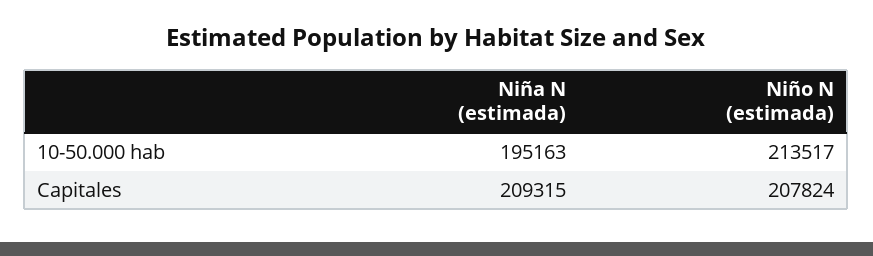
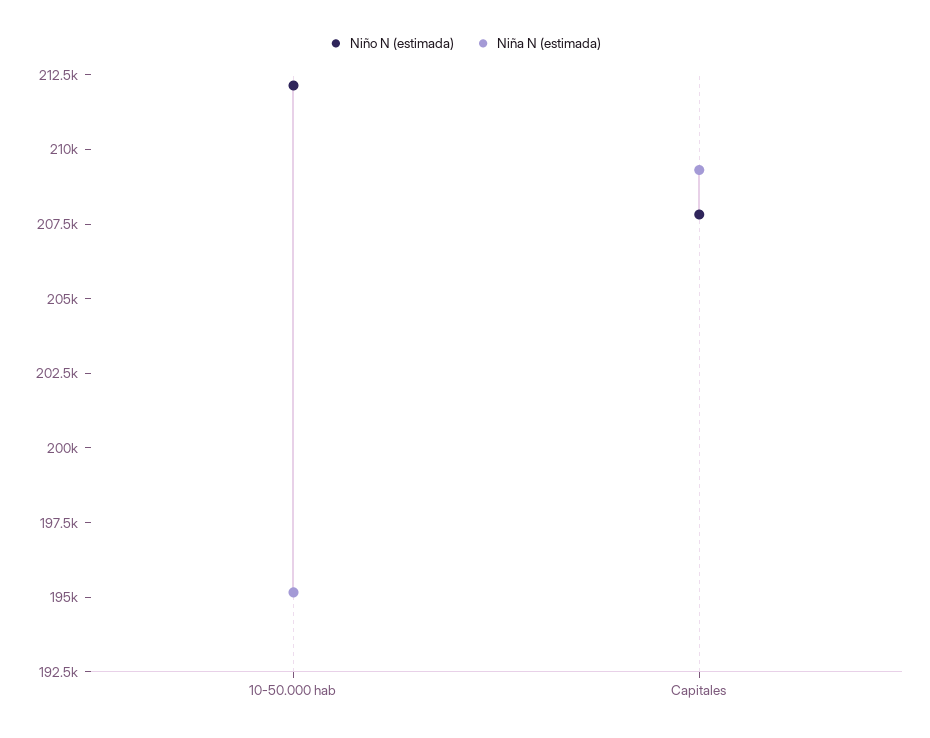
  {
    "Niña N (estimada)": {
      "10-50.000 hab": 195163,
      "Capitales": 209315
    },
    "Niño N (estimada)": {
-     "10-50.000 hab": 213517,
+     "10-50.000 hab": 212000,
      "Capitales": 207824
    }
  }

